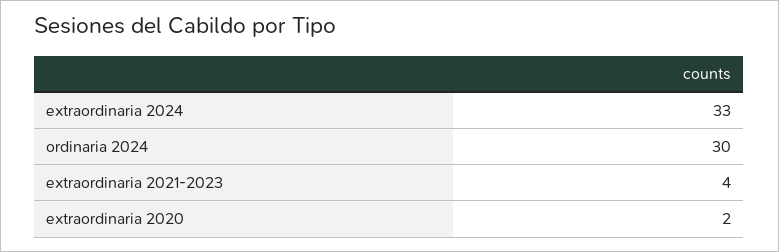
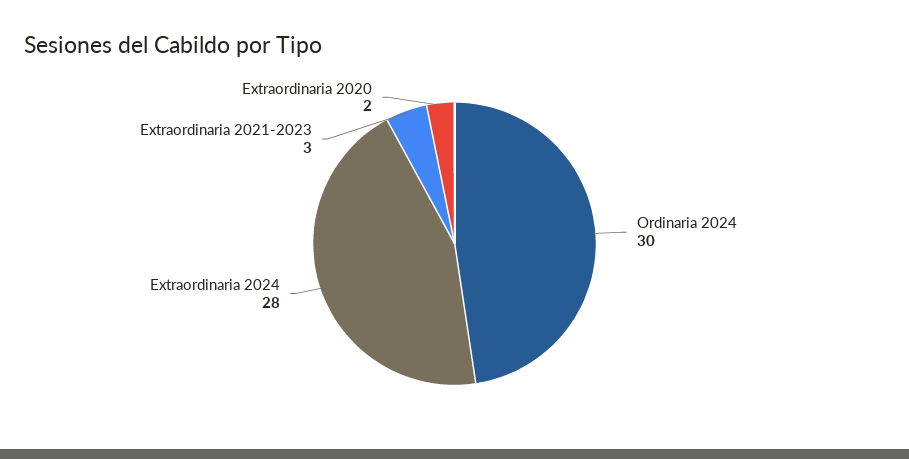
  {
-   "extraordinaria 2024": 33,
+   "extraordinaria 2024": 28,
    "ordinaria 2024": 30,
-   "extraordinaria 2021-2023": 4,
+   "extraordinaria 2021-2023": 3,
    "extraordinaria 2020": 2
  }

